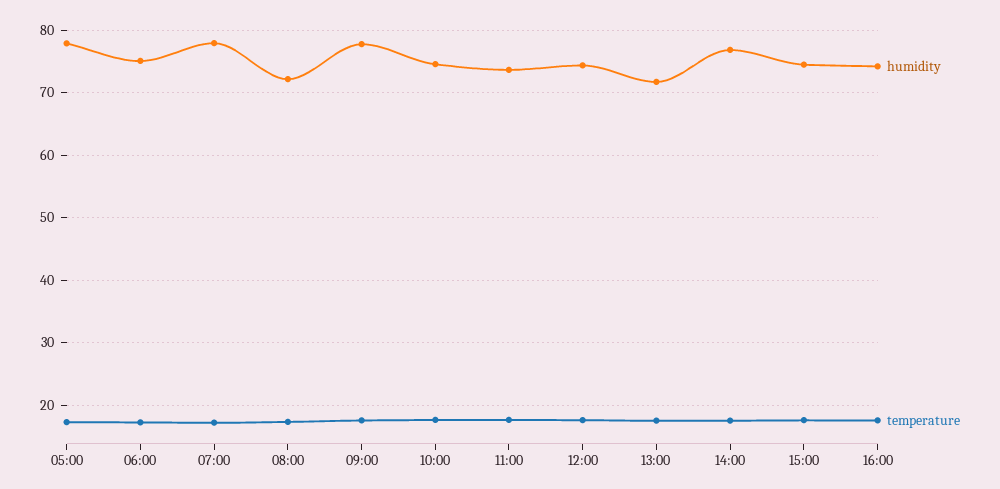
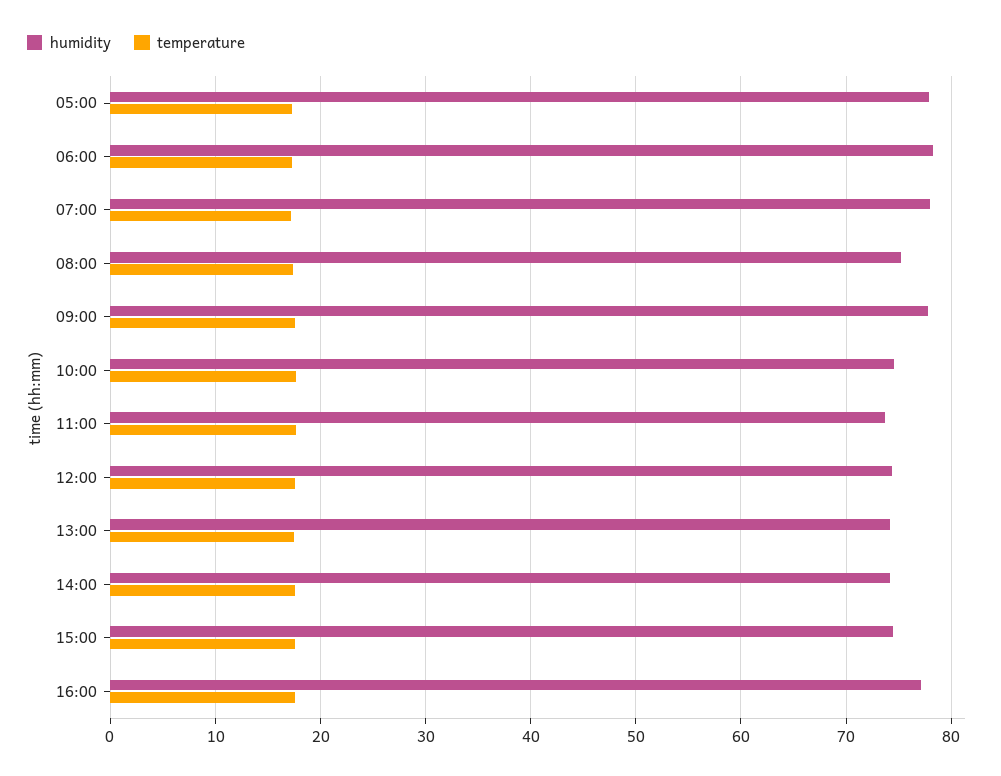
  {
    "humidity": {
      "05:00": 78,
-     "06:00": 75,
+     "06:00": 78,
      "07:00": 78,
-     "08:00": 72,
+     "08:00": 75,
      "09:00": 78,
      "10:00": 75,
      "11:00": 74,
      "12:00": 74,
-     "13:00": 72,
+     "13:00": 74,
-     "14:00": 77,
+     "14:00": 74,
      "15:00": 75,
-     "16:00": 74
+     "16:00": 77
    },
    "temperature": {
      "05:00": 17,
      "06:00": 17,
      "07:00": 17,
      "08:00": 17,
      "09:00": 18,
      "10:00": 18,
      "11:00": 18,
      "12:00": 18,
      "13:00": 18,
      "14:00": 18,
      "15:00": 18,
      "16:00": 18
    }
  }

